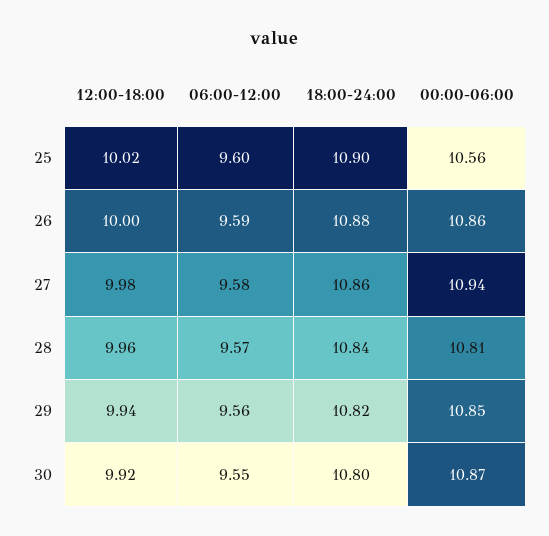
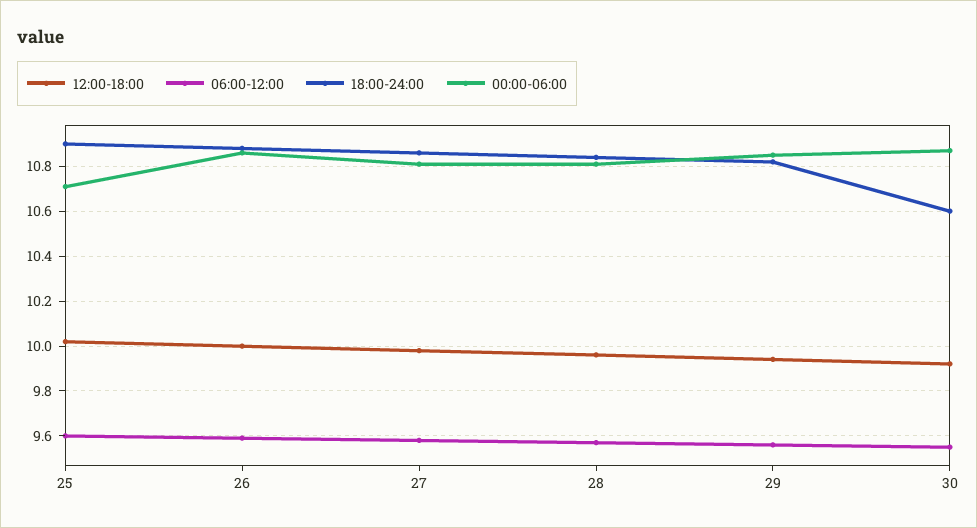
  {
    "12:00-18:00": {
      "25": 10.02,
      "26": 10,
      "27": 9.98,
      "28": 9.96,
      "29": 9.94,
      "30": 9.92
    },
    "06:00-12:00": {
      "25": 9.6,
      "26": 9.59,
      "27": 9.58,
      "28": 9.57,
      "29": 9.56,
      "30": 9.55
    },
    "18:00-24:00": {
      "25": 10.9,
      "26": 10.88,
      "27": 10.86,
      "28": 10.84,
      "29": 10.82,
-     "30": 10.8
+     "30": 10.6
    },
    "00:00-06:00": {
-     "25": 10.56,
+     "25": 10.7,
      "26": 10.86,
-     "27": 10.94,
+     "27": 10.8,
      "28": 10.81,
      "29": 10.85,
      "30": 10.87
    }
  }

